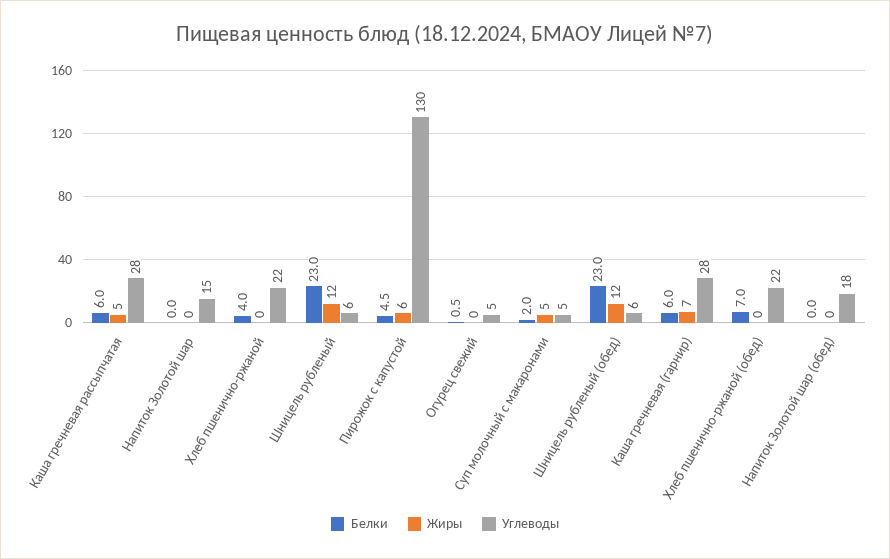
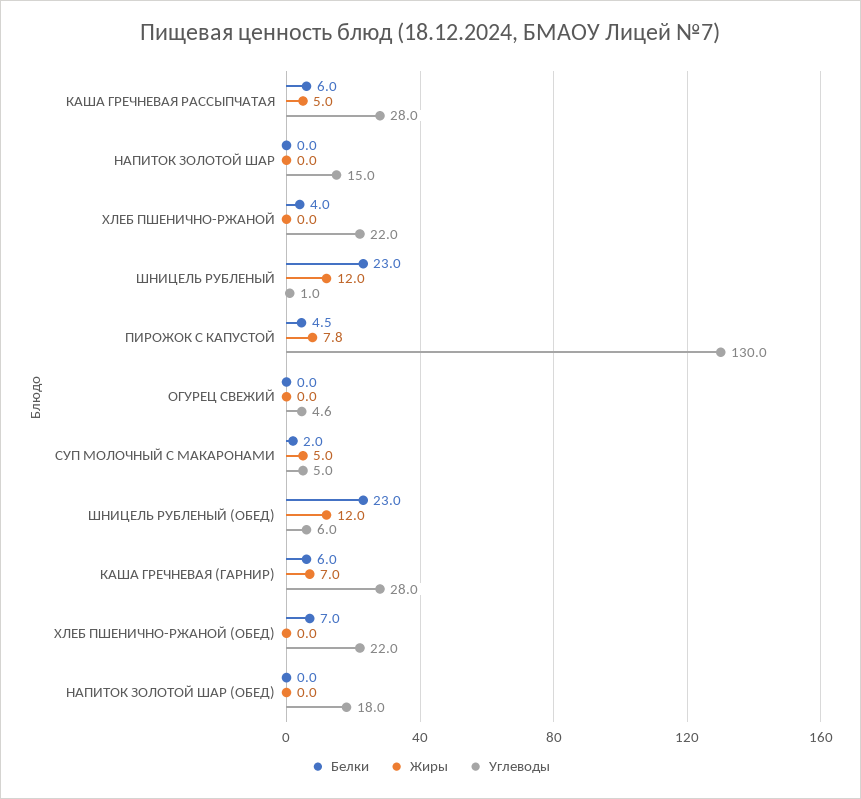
  {
    "Белки": {
      "Каша гречневая рассыпчатая": 6,
      "Напиток Золотой шар": 0,
      "Хлеб пшенично-ржаной": 4,
      "Шницель рубленый": 23,
      "Пирожок с капустой": 4.5,
-     "Огурец свежий": 0.5,
+     "Огурец свежий": 0,
      "Суп молочный с макаронами": 2,
      "Шницель рубленый (обед)": 23,
      "Каша гречневая (гарнир)": 6,
      "Хлеб пшенично-ржаной (обед)": 7,
      "Напиток Золотой шар (обед)": 0
    },
    "Жиры": {
      "Каша гречневая рассыпчатая": 5,
      "Напиток Золотой шар": 0,
      "Хлеб пшенично-ржаной": 0,
      "Шницель рубленый": 12,
-     "Пирожок с капустой": 6,
+     "Пирожок с капустой": 7.8,
      "Огурец свежий": 0,
      "Суп молочный с макаронами": 5,
      "Шницель рубленый (обед)": 12,
      "Каша гречневая (гарнир)": 7,
      "Хлеб пшенично-ржаной (обед)": 0,
      "Напиток Золотой шар (обед)": 0
    },
    "Углеводы": {
      "Каша гречневая рассыпчатая": 28,
      "Напиток Золотой шар": 15,
      "Хлеб пшенично-ржаной": 22,
-     "Шницель рубленый": 6,
+     "Шницель рубленый": 1,
      "Пирожок с капустой": 130,
      "Огурец свежий": 4.6,
      "Суп молочный с макаронами": 5,
      "Шницель рубленый (обед)": 6,
      "Каша гречневая (гарнир)": 28,
      "Хлеб пшенично-ржаной (обед)": 22,
      "Напиток Золотой шар (обед)": 18
    }
  }

